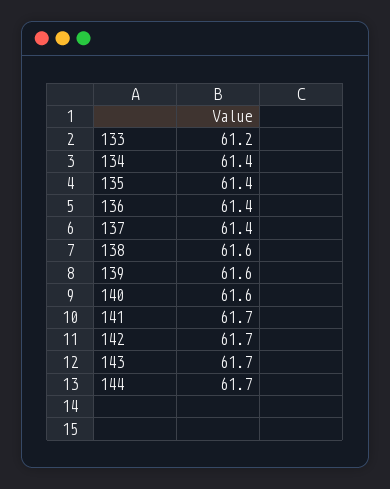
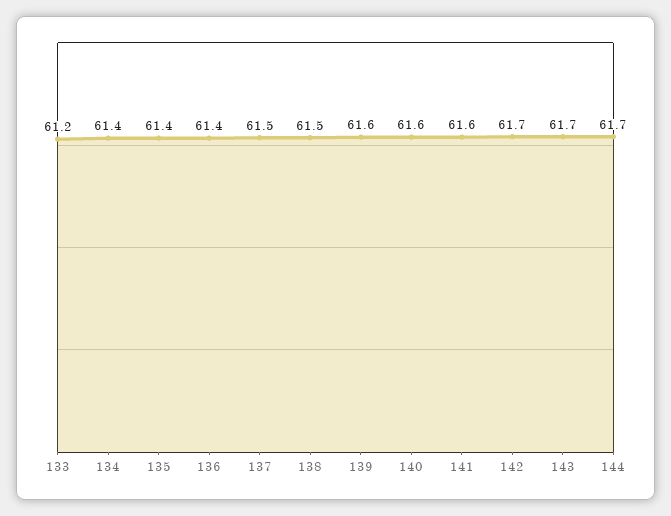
  {
    "133": 61.2,
    "134": 61.4,
    "135": 61.4,
    "136": 61.4,
-   "137": 61.4,
+   "137": 61.5,
-   "138": 61.6,
+   "138": 61.5,
    "139": 61.6,
    "140": 61.6,
-   "141": 61.7,
+   "141": 61.6,
    "142": 61.7,
    "143": 61.7,
    "144": 61.7
  }

